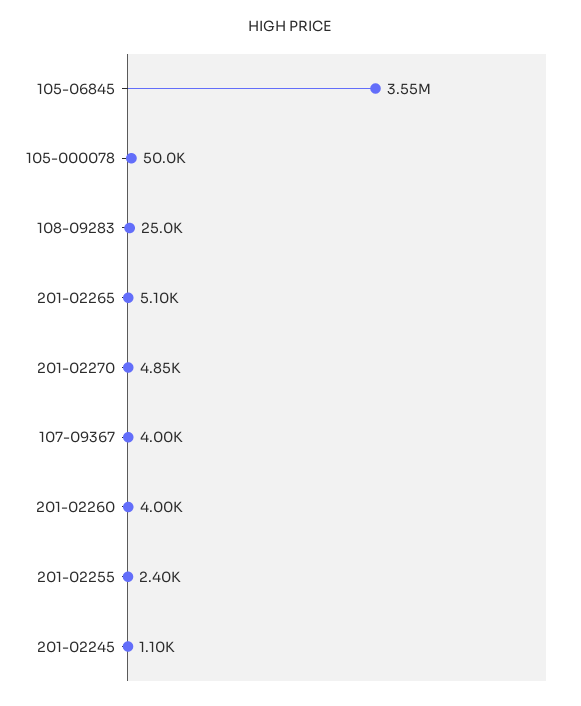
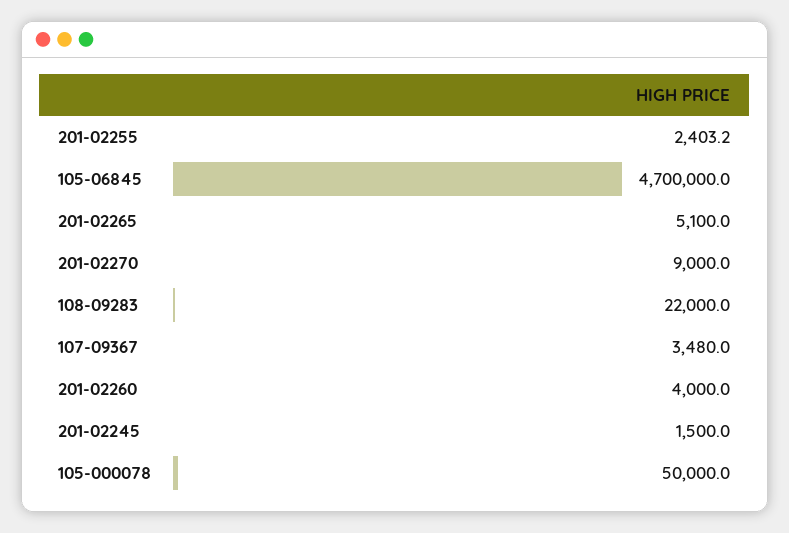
  {
-   "105-06845": 3550000,
+   "105-06845": 4700000,
    "105-000078": 50000,
-   "108-09283": 25000,
+   "108-09283": 22000,
    "201-02265": 5100,
-   "201-02270": 4850,
+   "201-02270": 9000,
-   "107-09367": 4000,
+   "107-09367": 3480,
    "201-02260": 4000,
    "201-02255": 2403.2,
-   "201-02245": 1100
+   "201-02245": 1500
  }

